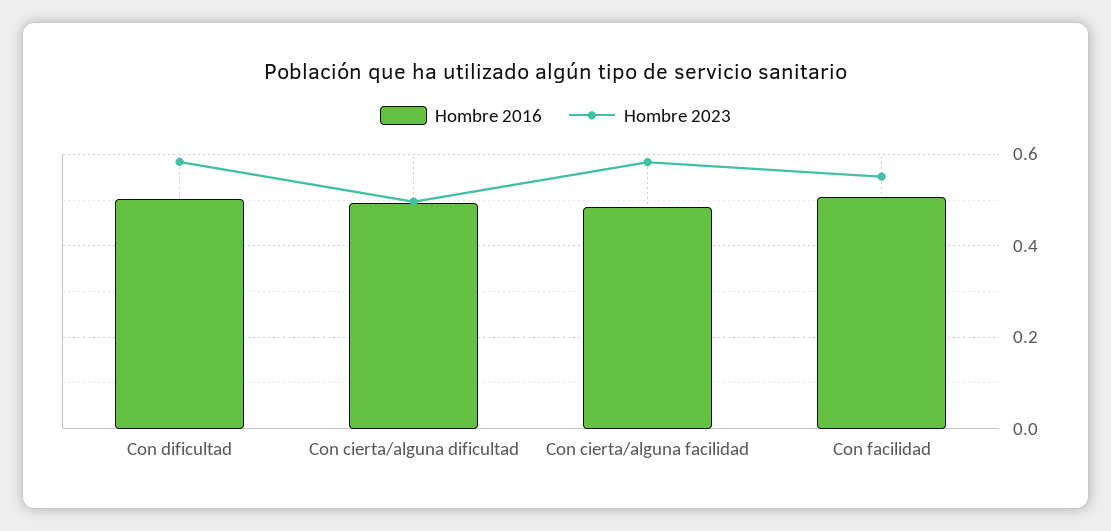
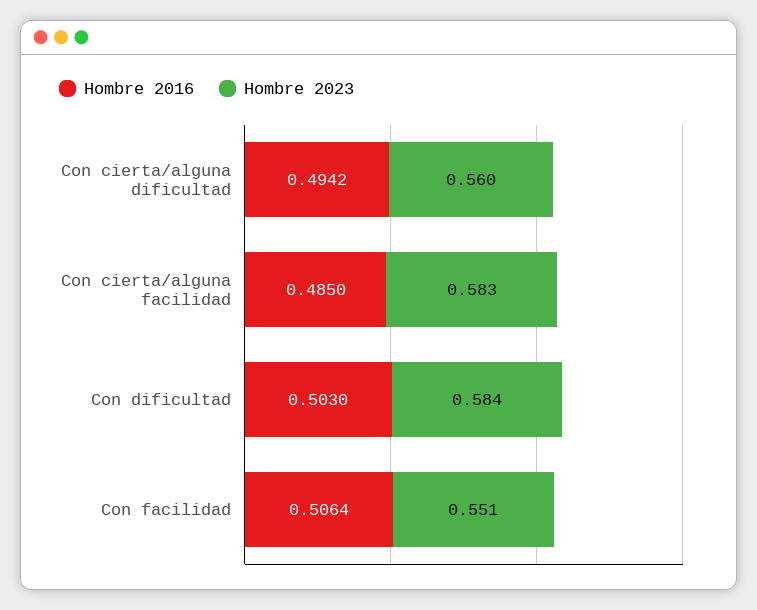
  {
    "Hombre 2016": {
      "Con dificultad": 0.503,
      "Con cierta/alguna dificultad": 0.4942,
      "Con cierta/alguna facilidad": 0.485,
      "Con facilidad": 0.5064
    },
    "Hombre 2023": {
      "Con dificultad": 0.584,
-     "Con cierta/alguna dificultad": 0.5,
+     "Con cierta/alguna dificultad": 0.56,
      "Con cierta/alguna facilidad": 0.583,
      "Con facilidad": 0.551
    }
  }

